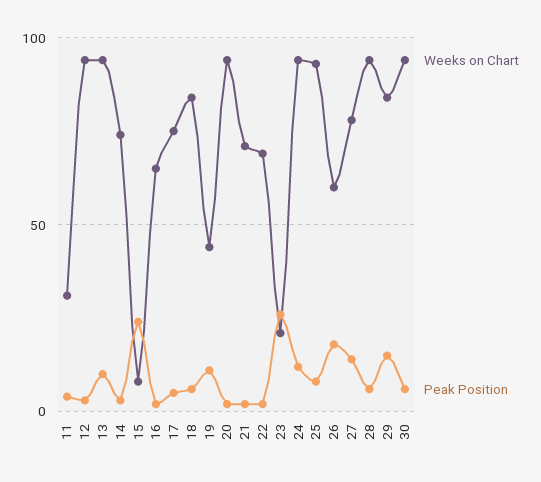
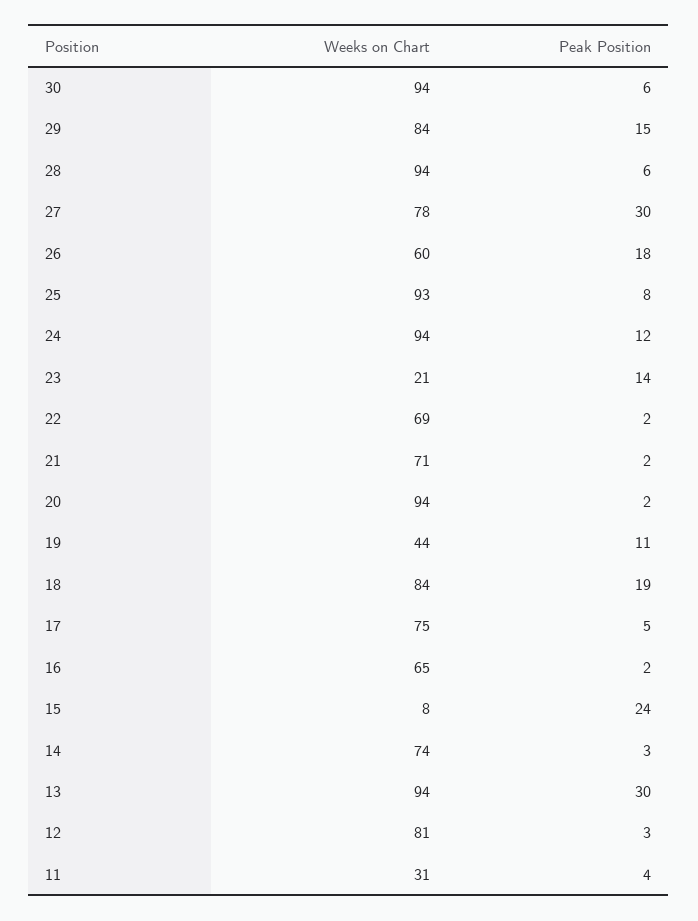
  {
    "Weeks on Chart": {
      "11": 31,
-     "12": 95,
+     "12": 81,
      "13": 94,
      "14": 74,
      "15": 8,
      "16": 65,
      "17": 75,
      "18": 84,
      "19": 44,
      "20": 94,
      "21": 71,
      "22": 69,
      "23": 21,
      "24": 94,
      "25": 93,
      "26": 60,
      "27": 78,
      "28": 94,
      "29": 84,
      "30": 94
    },
    "Peak Position": {
      "11": 4,
      "12": 3,
-     "13": 10,
+     "13": 30,
      "14": 3,
      "15": 24,
      "16": 2,
      "17": 5,
-     "18": 5,
+     "18": 19,
      "19": 11,
      "20": 2,
      "21": 2,
      "22": 2,
-     "23": 25,
+     "23": 14,
      "24": 12,
      "25": 8,
      "26": 18,
-     "27": 15,
+     "27": 30,
      "28": 6,
      "29": 15,
      "30": 6
    }
  }

